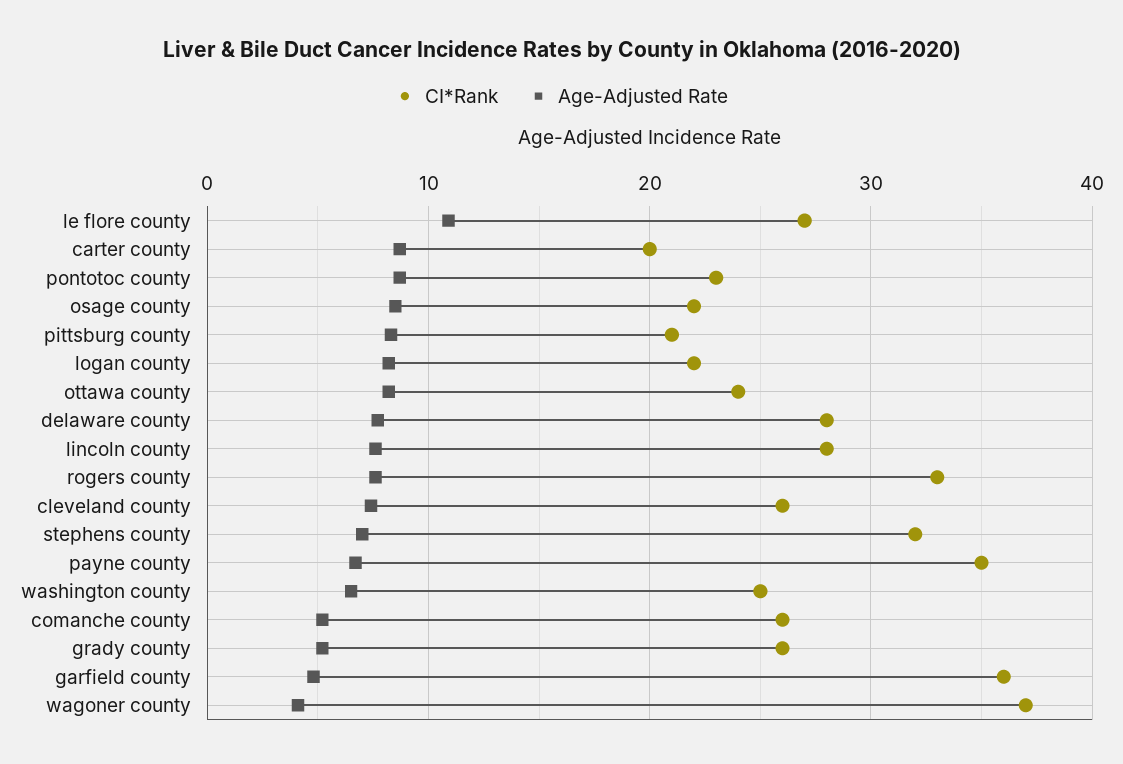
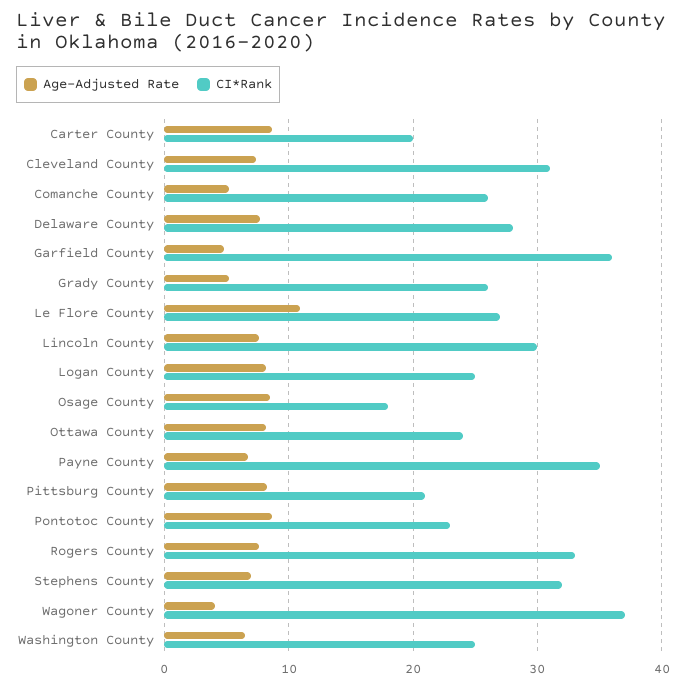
  {
    "CI*Rank": {
      "le flore county": 27,
      "carter county": 20,
      "pontotoc county": 23,
-     "osage county": 22,
+     "osage county": 18,
      "pittsburg county": 21,
-     "logan county": 22,
+     "logan county": 25,
      "ottawa county": 24,
      "delaware county": 28,
-     "lincoln county": 28,
+     "lincoln county": 30,
      "rogers county": 33,
-     "cleveland county": 26,
+     "cleveland county": 31,
      "stephens county": 32,
      "payne county": 35,
      "washington county": 25,
      "comanche county": 26,
      "grady county": 26,
      "garfield county": 36,
      "wagoner county": 37
    },
    "Age-Adjusted Rate": {
      "le flore county": 11,
      "carter county": 9,
      "pontotoc county": 9,
      "osage county": 9,
      "pittsburg county": 8,
      "logan county": 8,
      "ottawa county": 8,
      "delaware county": 8,
      "lincoln county": 8,
      "rogers county": 8,
      "cleveland county": 7,
      "stephens county": 7,
      "payne county": 7,
      "washington county": 7,
      "comanche county": 5,
      "grady county": 5,
      "garfield county": 5,
      "wagoner county": 4
    }
  }

